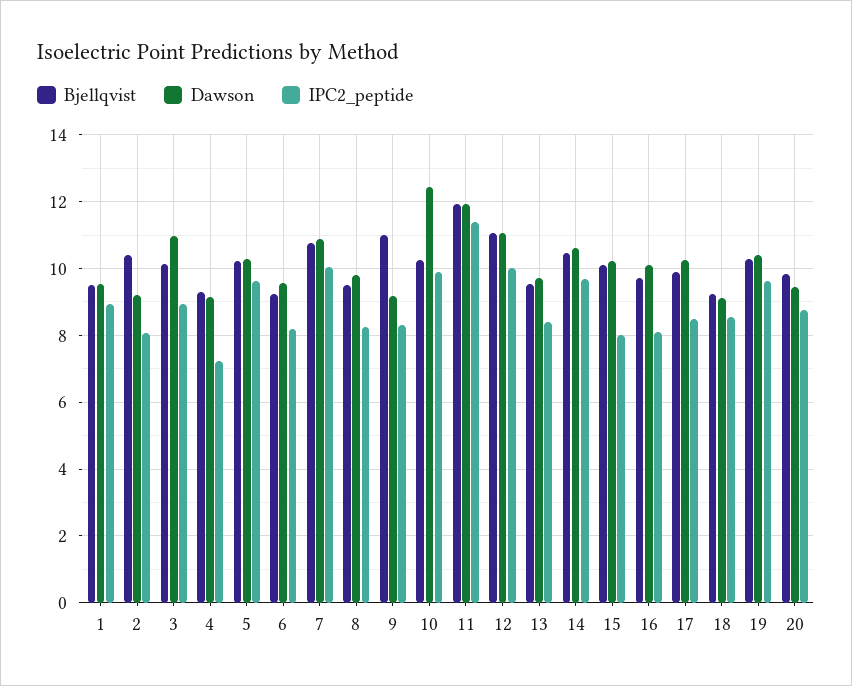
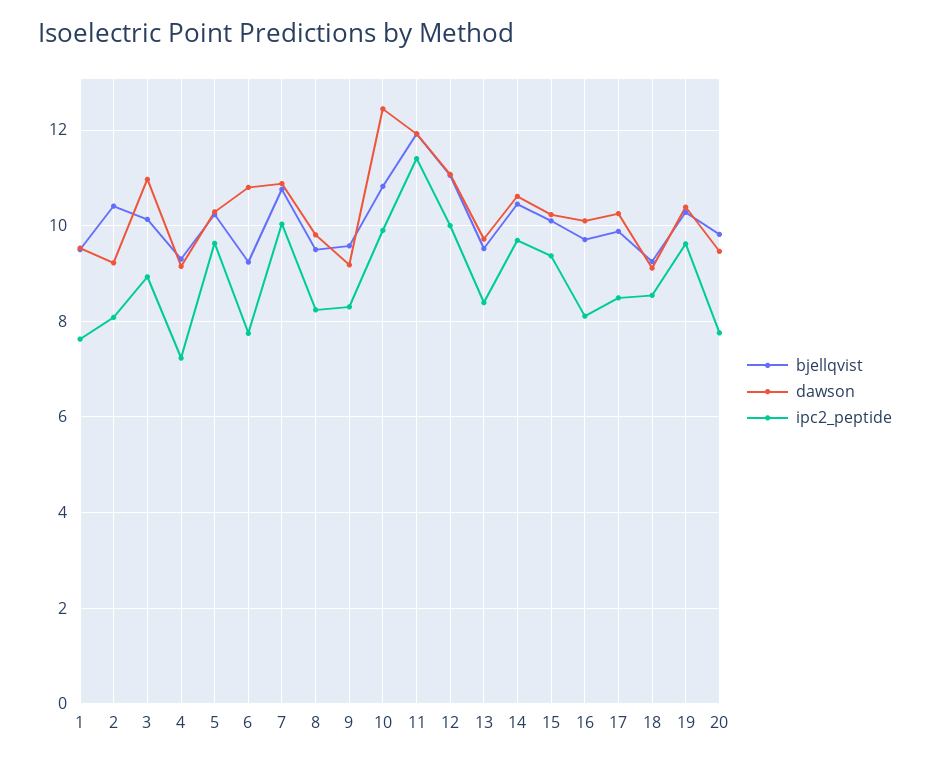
  {
    "Bjellqvist": {
      "1": 9.6,
      "2": 10.4,
      "3": 10.2,
      "4": 9.4,
      "5": 10.2,
      "6": 9.2,
      "7": 10.8,
      "8": 9.6,
-     "9": 11,
+     "9": 9.6,
-     "10": 10.2,
+     "10": 10.8,
      "11": 12,
      "12": 11,
      "13": 9.6,
      "14": 10.4,
      "15": 10.2,
      "16": 9.8,
      "17": 9.8,
      "18": 9.2,
      "19": 10.2,
      "20": 9.8
    },
    "Dawson": {
      "1": 9.6,
      "2": 9.2,
      "3": 11,
      "4": 9.2,
      "5": 10.2,
-     "6": 9.6,
+     "6": 10.8,
      "7": 10.8,
      "8": 9.8,
      "9": 9.2,
      "10": 12.4,
      "11": 12,
      "12": 11,
      "13": 9.8,
      "14": 10.6,
      "15": 10.2,
      "16": 10.2,
      "17": 10.2,
      "18": 9.2,
      "19": 10.4,
      "20": 9.4
    },
    "IPC2_peptide": {
-     "1": 9,
+     "1": 7.6,
      "2": 8,
      "3": 9,
      "4": 7.2,
      "5": 9.6,
-     "6": 8.2,
+     "6": 7.8,
      "7": 10,
      "8": 8.2,
      "9": 8.4,
      "10": 10,
      "11": 11.4,
      "12": 10,
      "13": 8.4,
      "14": 9.6,
-     "15": 8,
+     "15": 9.4,
      "16": 8.2,
      "17": 8.4,
      "18": 8.6,
      "19": 9.6,
-     "20": 8.8
+     "20": 7.8
    }
  }

